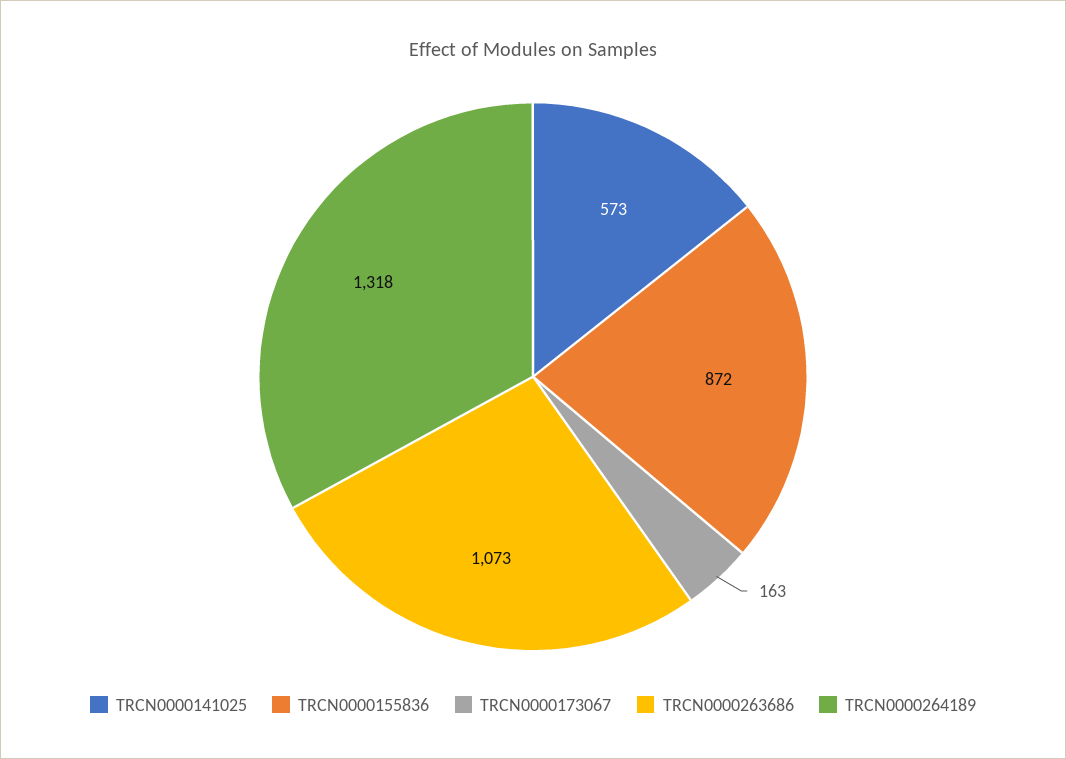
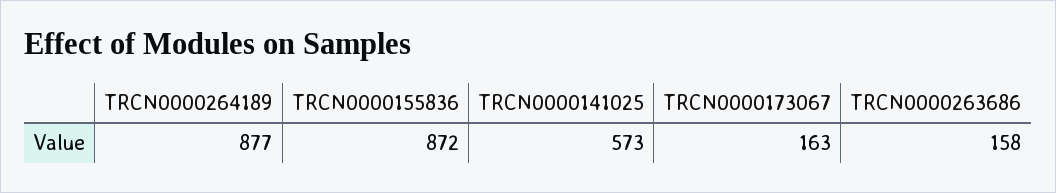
  {
    "TRCN0000141025": 573,
    "TRCN0000155836": 872,
    "TRCN0000173067": 163,
-   "TRCN0000263686": 1073,
+   "TRCN0000263686": 158,
-   "TRCN0000264189": 1318
+   "TRCN0000264189": 877
  }

